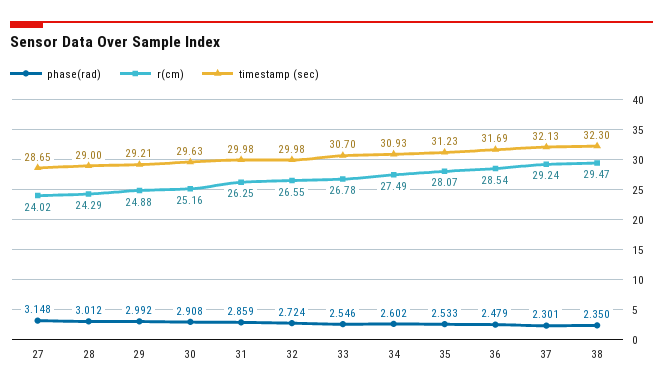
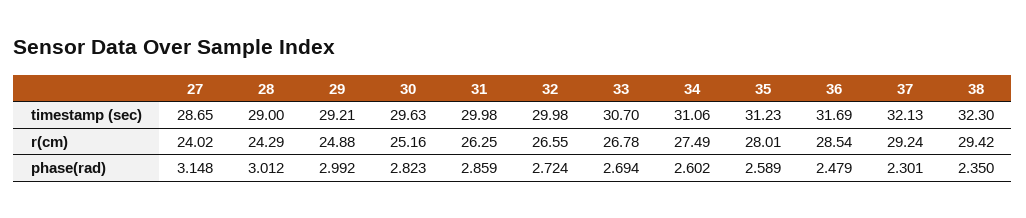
  {
    "phase(rad)": {
      "27": 3.148,
      "28": 3.012,
      "29": 2.992,
-     "30": 2.908,
+     "30": 2.823,
      "31": 2.859,
      "32": 2.724,
-     "33": 2.546,
+     "33": 2.694,
      "34": 2.602,
-     "35": 2.533,
+     "35": 2.589,
      "36": 2.479,
      "37": 2.301,
      "38": 2.35
    },
    "r(cm)": {
      "27": 24.02,
      "28": 24.29,
      "29": 24.88,
      "30": 25.16,
      "31": 26.25,
      "32": 26.55,
      "33": 26.78,
      "34": 27.49,
-     "35": 28.07,
+     "35": 28.01,
      "36": 28.54,
      "37": 29.24,
-     "38": 29.47
+     "38": 29.42
    },
    "timestamp (sec)": {
      "27": 28.65,
      "28": 29,
      "29": 29.21,
      "30": 29.63,
      "31": 29.98,
      "32": 29.98,
      "33": 30.7,
-     "34": 30.93,
+     "34": 31.06,
      "35": 31.23,
      "36": 31.69,
      "37": 32.13,
      "38": 32.3
    }
  }

